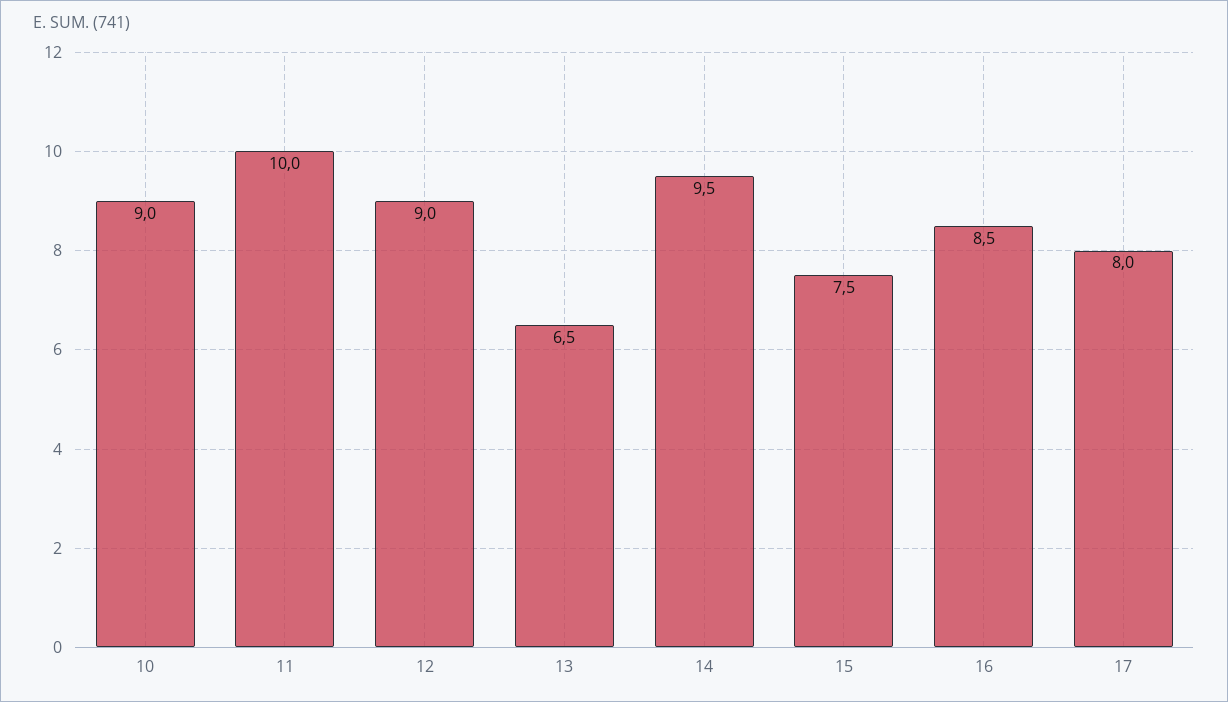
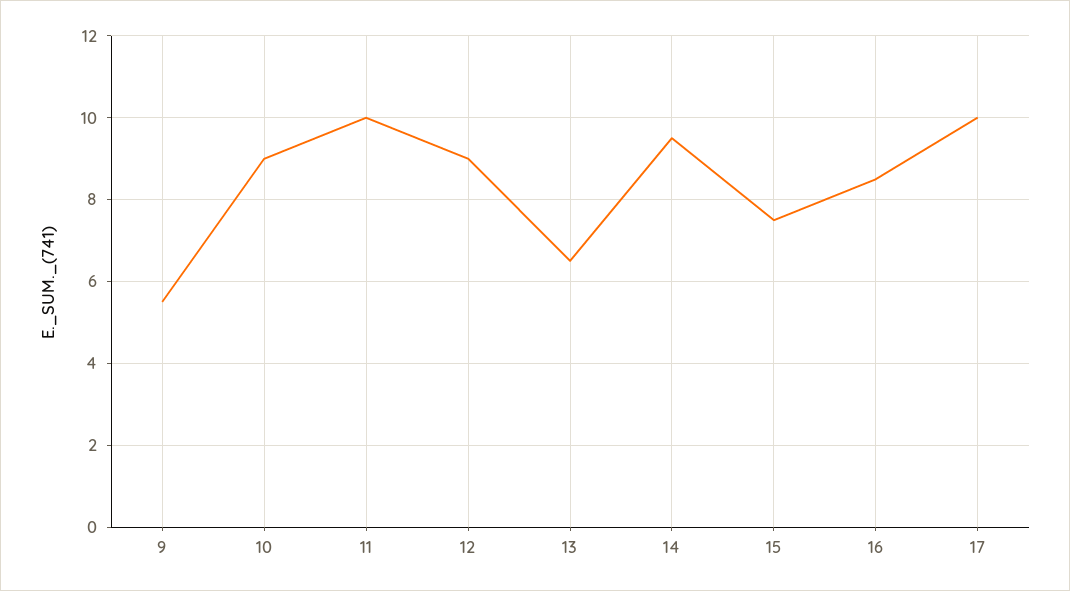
  {
    "10": 9,
    "11": 10,
    "12": 9,
    "13": 6.5,
    "14": 9.5,
    "15": 7.5,
    "16": 8.5,
-   "17": 8
+   "17": 10,
+   "9": 5.5
  }

